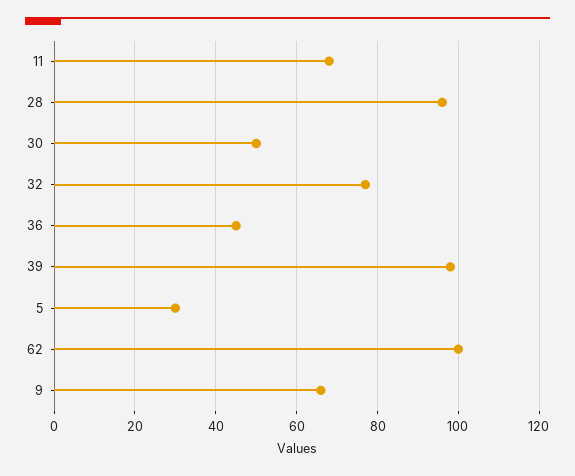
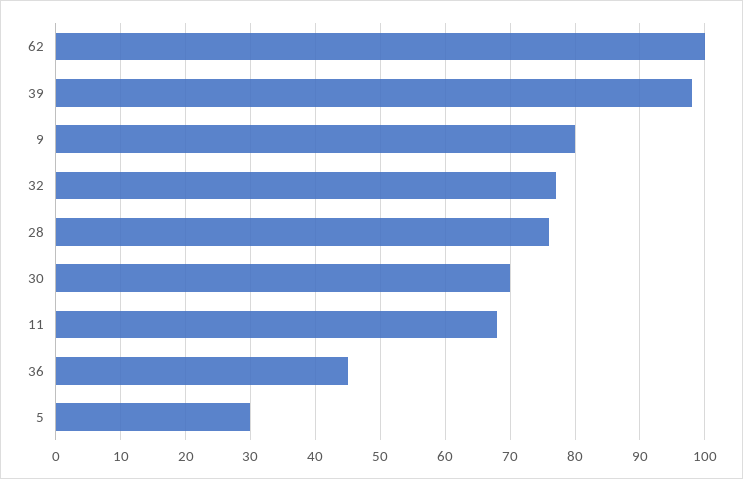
  {
    "11": 68,
-   "28": 95,
+   "28": 76,
-   "30": 50,
+   "30": 70,
    "32": 77,
    "36": 45,
    "39": 98,
    "5": 30,
    "62": 100,
-   "9": 65
+   "9": 80
  }

